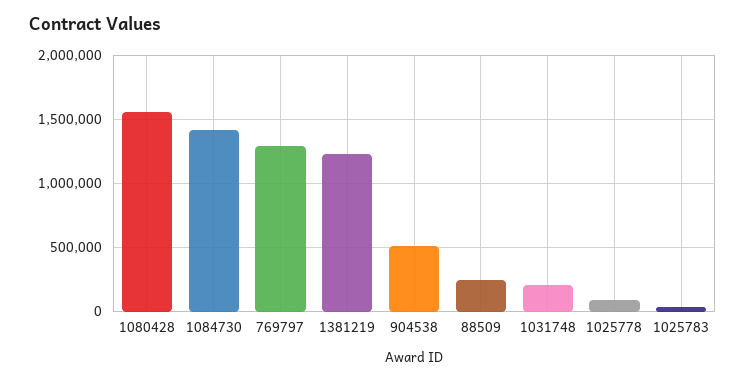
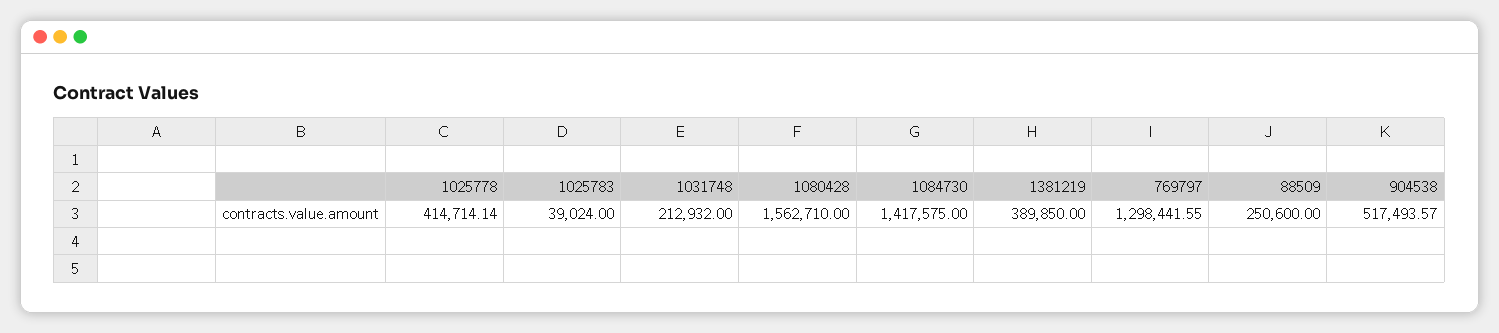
  {
    "1080428": 1562710,
    "1084730": 1417575,
    "769797": 1298441.55,
-   "1381219": 1250000,
+   "1381219": 389850,
    "904538": 517493.57,
    "88509": 250600,
    "1031748": 212932,
-   "1025778": 100000,
+   "1025778": 414714.14,
    "1025783": 39024
  }

